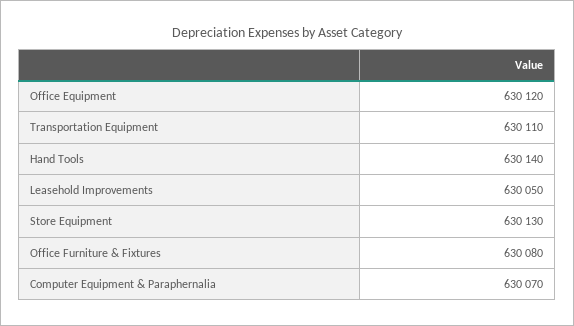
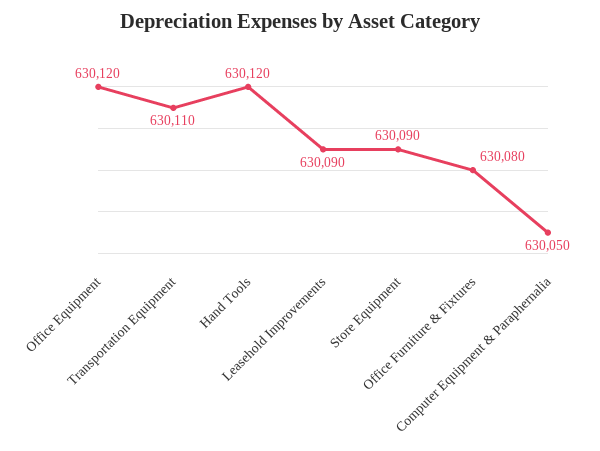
  {
    "Office Equipment": 630120,
    "Transportation Equipment": 630110,
-   "Hand Tools": 630140,
+   "Hand Tools": 630120,
-   "Leasehold Improvements": 630050,
+   "Leasehold Improvements": 630090,
-   "Store Equipment": 630130,
+   "Store Equipment": 630090,
    "Office Furniture & Fixtures": 630080,
-   "Computer Equipment & Paraphernalia": 630070
+   "Computer Equipment & Paraphernalia": 630050
  }

